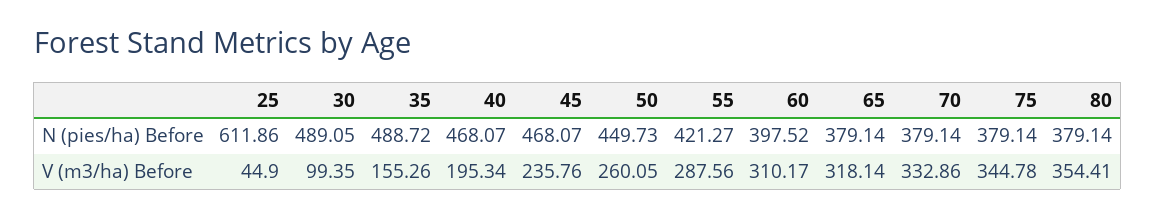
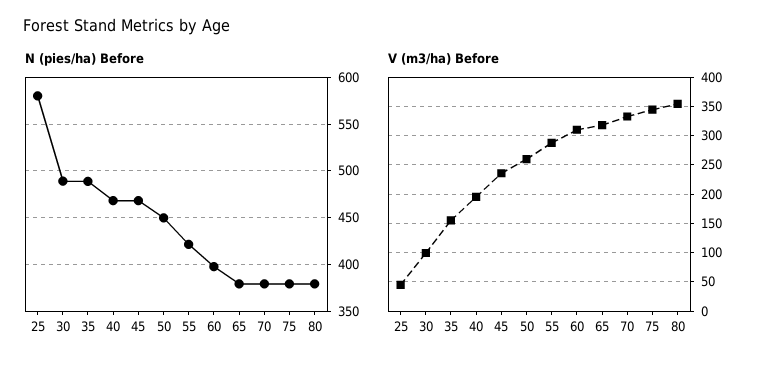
  {
    "N (pies/ha) Before": {
-     "25": 611.86,
+     "25": 580,
      "30": 489.05,
      "35": 488.72,
      "40": 468.07,
      "45": 468.07,
      "50": 449.73,
      "55": 421.27,
      "60": 397.52,
      "65": 379.14,
      "70": 379.14,
      "75": 379.14,
      "80": 379.14
    },
    "V (m3/ha) Before": {
      "25": 44.9,
      "30": 99.35,
      "35": 155.26,
      "40": 195.34,
      "45": 235.76,
      "50": 260.05,
      "55": 287.56,
      "60": 310.17,
      "65": 318.14,
      "70": 332.86,
      "75": 344.78,
      "80": 354.41
    }
  }

